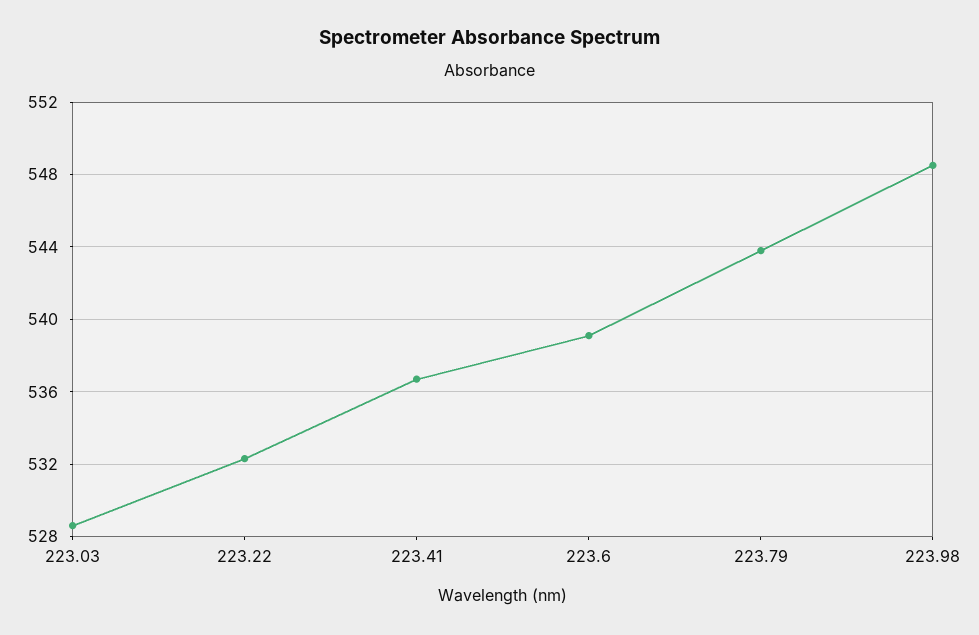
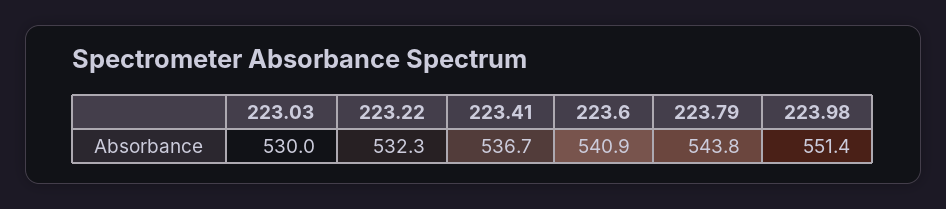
  {
-   "223.03": 528.5,
+   "223.03": 530,
    "223.22": 532.3,
    "223.41": 536.7,
-   "223.6": 539,
+   "223.6": 540.9,
    "223.79": 543.8,
-   "223.98": 548.5
+   "223.98": 551.4
  }

